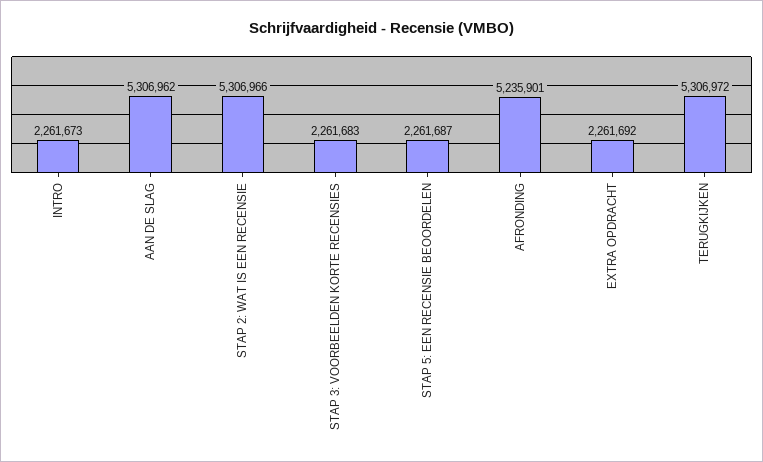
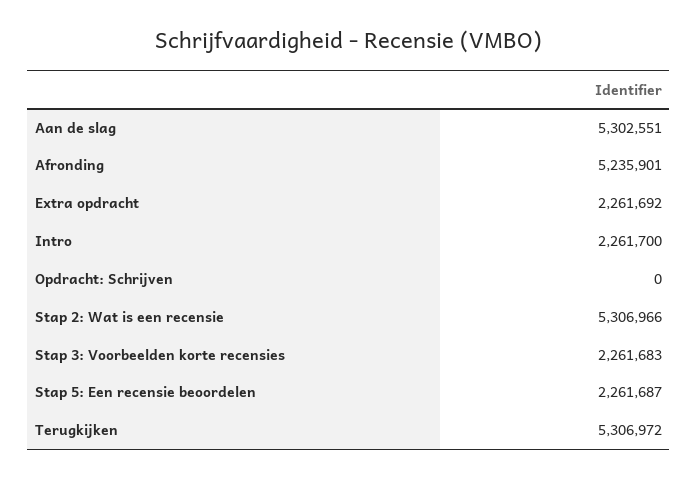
  {
-   "INTRO": 2261673,
+   "INTRO": 2261700,
-   "AAN DE SLAG": 5306962,
+   "AAN DE SLAG": 5302551,
    "STAP 2: WAT IS EEN RECENSIE": 5306966,
    "STAP 3: VOORBEELDEN KORTE RECENSIES": 2261683,
    "STAP 5: EEN RECENSIE BEOORDELEN": 2261687,
    "AFRONDING": 5235901,
    "EXTRA OPDRACHT": 2261692,
-   "TERUGKIJKEN": 5306972
+   "TERUGKIJKEN": 5306972,
+   "Opdracht: Schrijven": 0
  }

